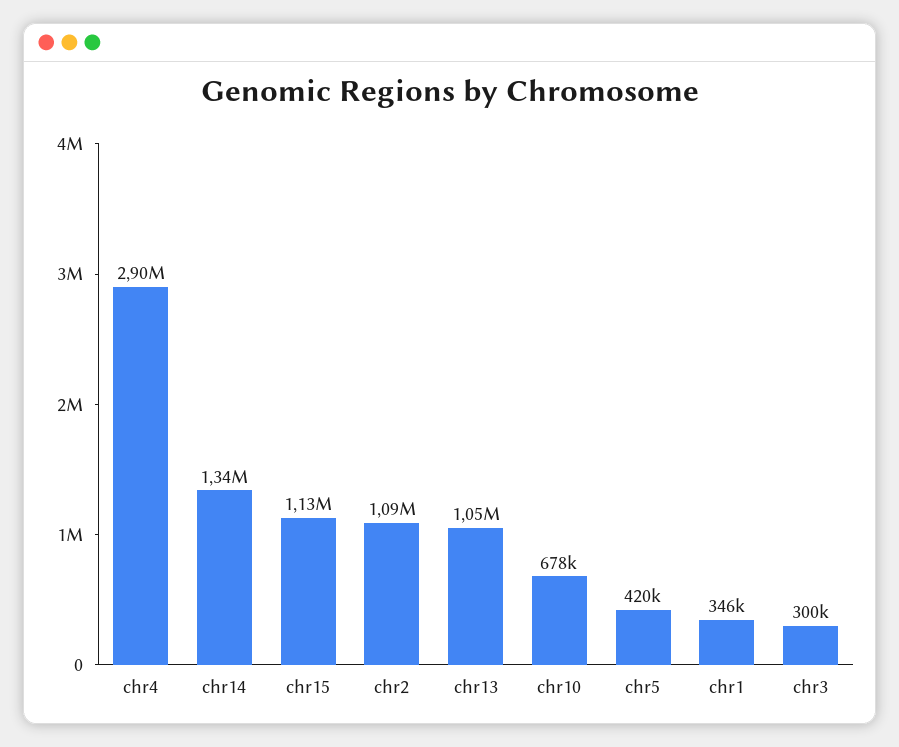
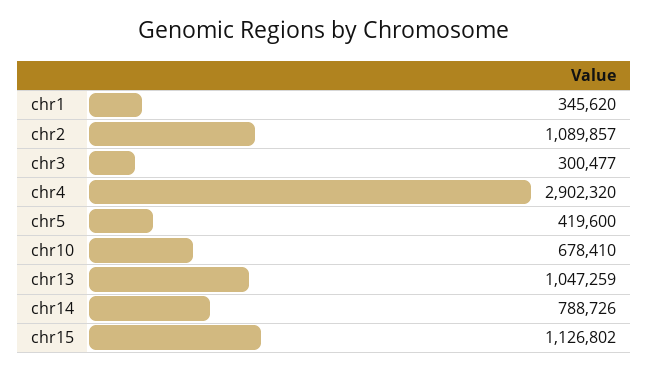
  {
    "chr4": 2902320,
-   "chr14": 1340000,
+   "chr14": 788726,
    "chr15": 1126802,
    "chr2": 1089857,
    "chr13": 1047259,
    "chr10": 678410,
    "chr5": 419600,
    "chr1": 345620,
    "chr3": 300477
  }

